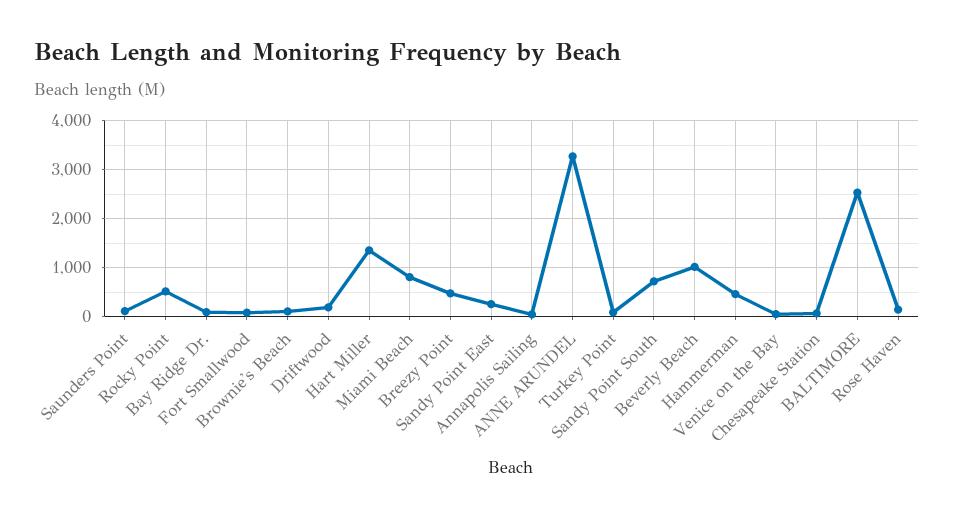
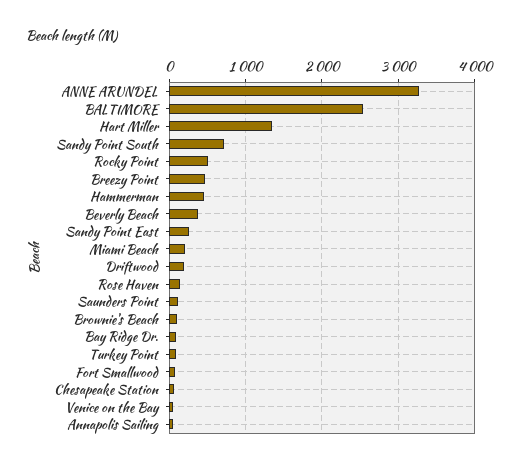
  {
    "Saunders Point": 100,
    "Rocky Point": 500,
    "Bay Ridge Dr.": 100,
    "Fort Smallwood": 100,
    "Brownie's Beach": 100,
    "Driftwood": 200,
    "Hart Miller": 1300,
-   "Miami Beach": 800,
+   "Miami Beach": 200,
    "Breezy Point": 500,
    "Sandy Point East": 300,
    "Annapolis Sailing": 0,
    "ANNE ARUNDEL": 3300,
    "Turkey Point": 100,
    "Sandy Point South": 700,
-   "Beverly Beach": 1000,
+   "Beverly Beach": 400,
    "Hammerman": 500,
    "Venice on the Bay": 0,
    "Chesapeake Station": 100,
    "BALTIMORE": 2500,
    "Rose Haven": 100
  }

